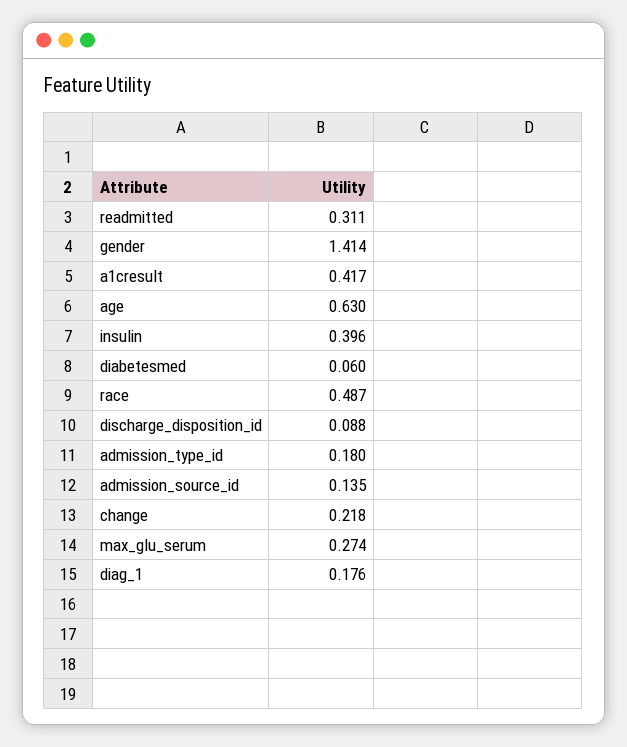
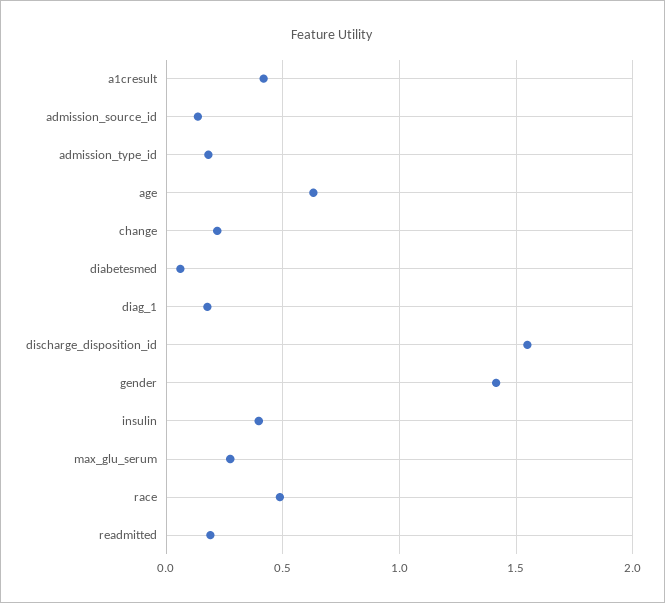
  {
-   "readmitted": 0.311,
+   "readmitted": 0.2,
    "gender": 1.414,
    "a1cresult": 0.417,
    "age": 0.63,
    "insulin": 0.396,
    "diabetesmed": 0.06,
    "race": 0.487,
-   "discharge_disposition_id": 0.088,
+   "discharge_disposition_id": 1.55,
    "admission_type_id": 0.18,
    "admission_source_id": 0.135,
    "change": 0.218,
    "max_glu_serum": 0.274,
    "diag_1": 0.176
  }

